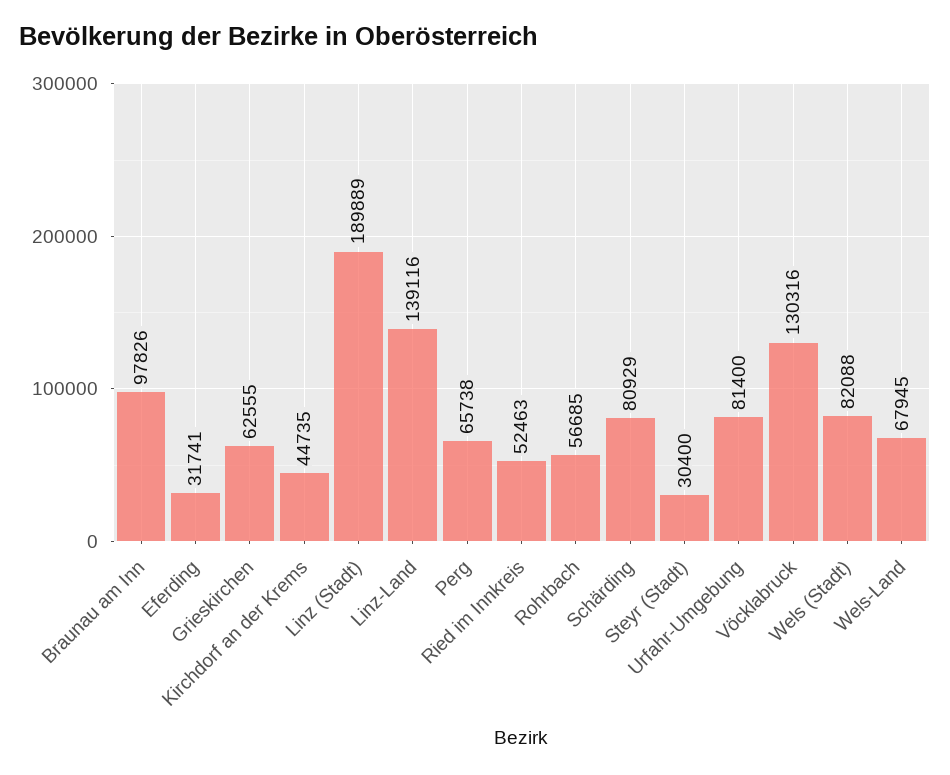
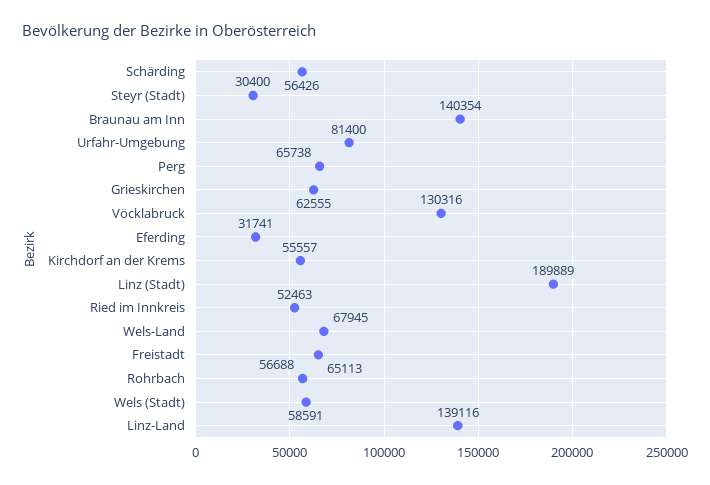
  {
-   "Braunau am Inn": 97826,
+   "Braunau am Inn": 140354,
    "Eferding": 31741,
    "Grieskirchen": 62555,
-   "Kirchdorf an der Krems": 44735,
+   "Kirchdorf an der Krems": 55557,
    "Linz (Stadt)": 189889,
    "Linz-Land": 139116,
    "Perg": 65738,
    "Ried im Innkreis": 52463,
-   "Rohrbach": 56685,
+   "Rohrbach": 56688,
-   "Schärding": 80929,
+   "Schärding": 56426,
    "Steyr (Stadt)": 30400,
    "Urfahr-Umgebung": 81400,
    "Vöcklabruck": 130316,
-   "Wels (Stadt)": 82088,
+   "Wels (Stadt)": 58591,
-   "Wels-Land": 67945
+   "Wels-Land": 67945,
+   "Freistadt": 65113
  }

